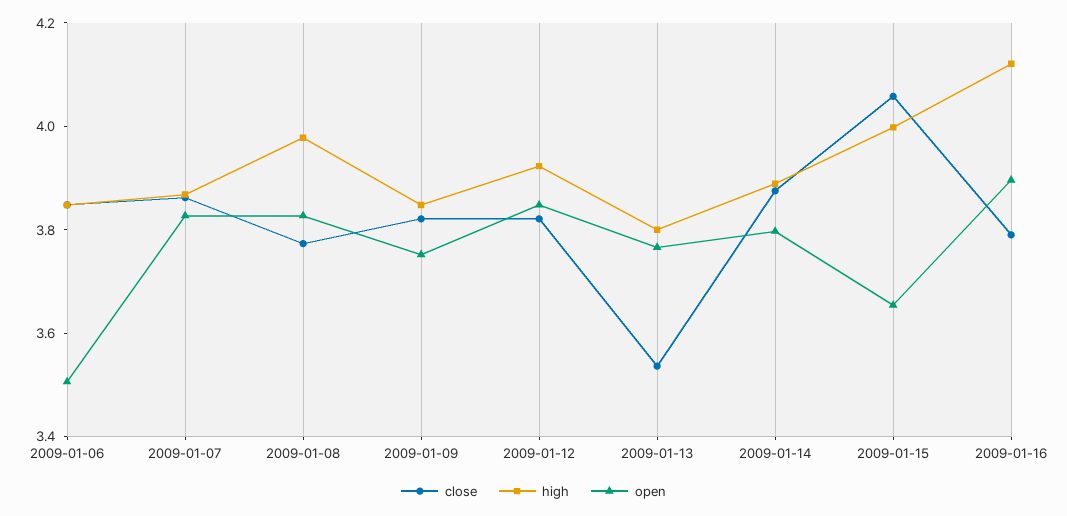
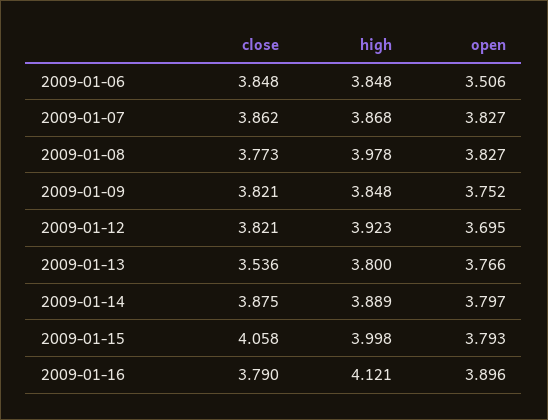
  {
    "close": {
      "2009-01-06": 3.848,
      "2009-01-07": 3.862,
      "2009-01-08": 3.773,
      "2009-01-09": 3.821,
      "2009-01-12": 3.821,
      "2009-01-13": 3.536,
      "2009-01-14": 3.875,
      "2009-01-15": 4.058,
      "2009-01-16": 3.79
    },
    "high": {
      "2009-01-06": 3.848,
      "2009-01-07": 3.868,
      "2009-01-08": 3.978,
      "2009-01-09": 3.848,
      "2009-01-12": 3.923,
      "2009-01-13": 3.8,
      "2009-01-14": 3.889,
      "2009-01-15": 3.998,
      "2009-01-16": 4.121
    },
    "open": {
      "2009-01-06": 3.506,
      "2009-01-07": 3.827,
      "2009-01-08": 3.827,
      "2009-01-09": 3.752,
-     "2009-01-12": 3.85,
+     "2009-01-12": 3.695,
      "2009-01-13": 3.766,
      "2009-01-14": 3.797,
-     "2009-01-15": 3.65,
+     "2009-01-15": 3.793,
      "2009-01-16": 3.896
    }
  }

